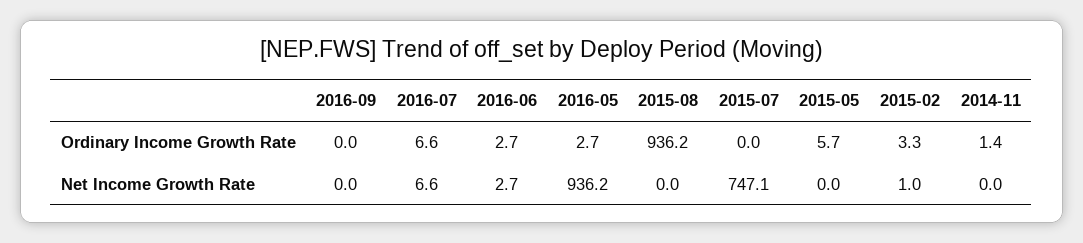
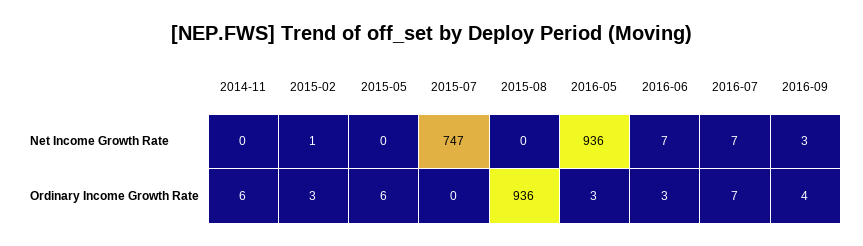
  {
    "2016-09": {
-     "Ordinary Income Growth Rate": 0,
+     "Ordinary Income Growth Rate": 4,
-     "Net Income Growth Rate": 0
+     "Net Income Growth Rate": 3
    },
    "2016-07": {
      "Ordinary Income Growth Rate": 6.6,
      "Net Income Growth Rate": 6.6
    },
    "2016-06": {
      "Ordinary Income Growth Rate": 2.7,
-     "Net Income Growth Rate": 2.7
+     "Net Income Growth Rate": 7
    },
    "2016-05": {
      "Ordinary Income Growth Rate": 2.7,
      "Net Income Growth Rate": 936.2
    },
    "2015-08": {
      "Ordinary Income Growth Rate": 936.2,
      "Net Income Growth Rate": 0
    },
    "2015-07": {
      "Ordinary Income Growth Rate": 0,
      "Net Income Growth Rate": 747.1
    },
    "2015-05": {
      "Ordinary Income Growth Rate": 5.7,
      "Net Income Growth Rate": 0
    },
    "2015-02": {
      "Ordinary Income Growth Rate": 3.3,
      "Net Income Growth Rate": 1
    },
    "2014-11": {
-     "Ordinary Income Growth Rate": 1.4,
+     "Ordinary Income Growth Rate": 6,
      "Net Income Growth Rate": 0
    }
  }

